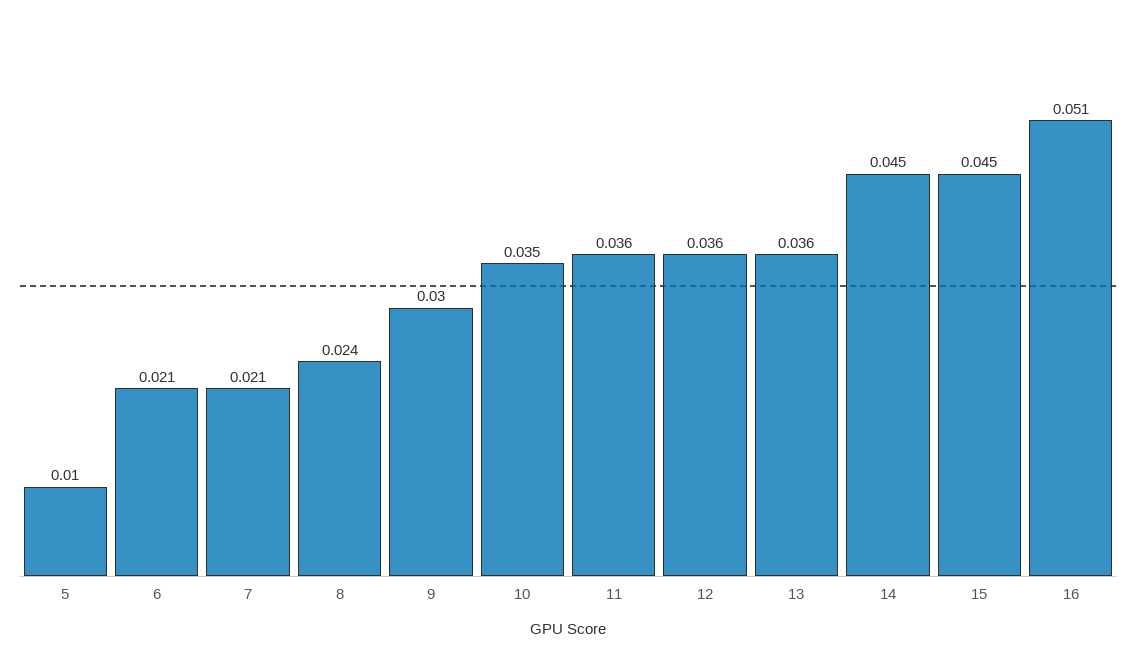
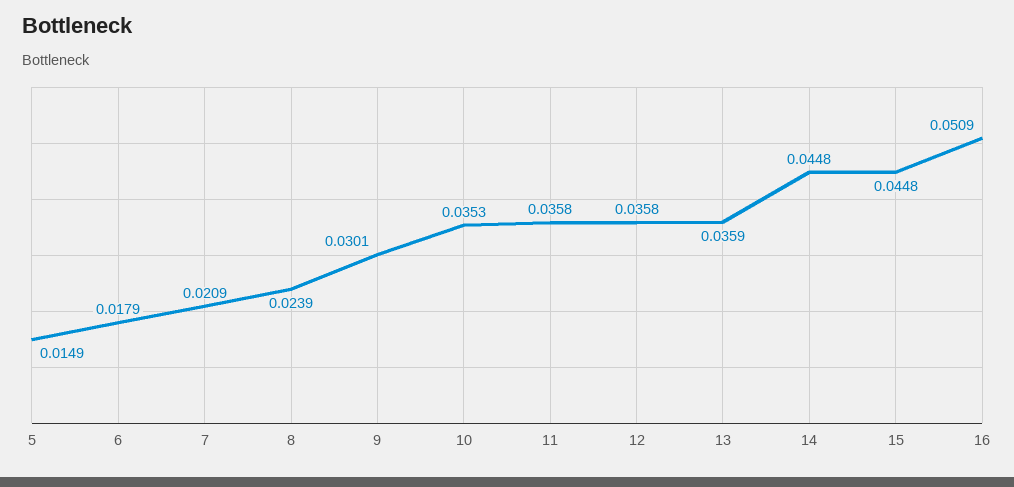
  {
-   "5": 0.01,
+   "5": 0.0149,
-   "6": 0.021,
+   "6": 0.0179,
    "7": 0.0209,
    "8": 0.0239,
    "9": 0.0301,
    "10": 0.0353,
    "11": 0.0358,
    "12": 0.0358,
    "13": 0.0359,
    "14": 0.0448,
    "15": 0.0448,
    "16": 0.0509
  }

